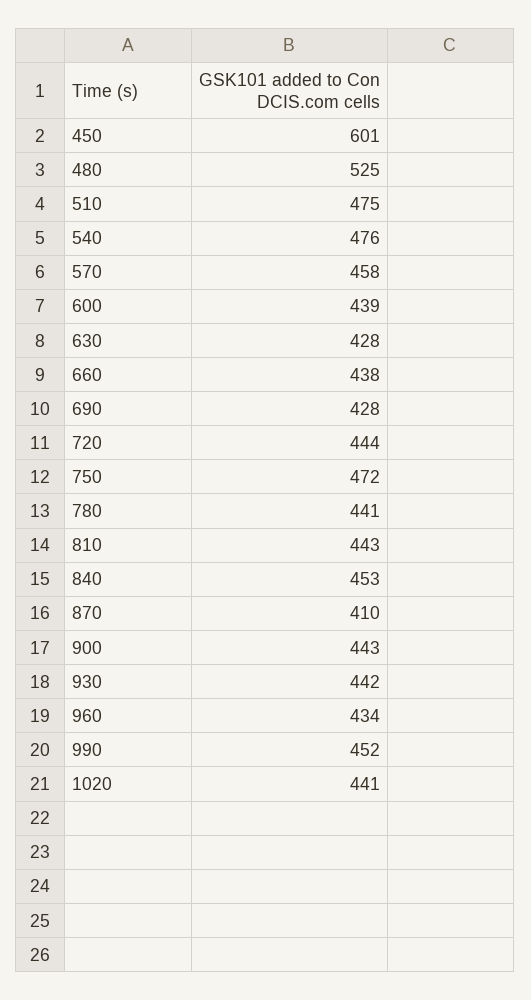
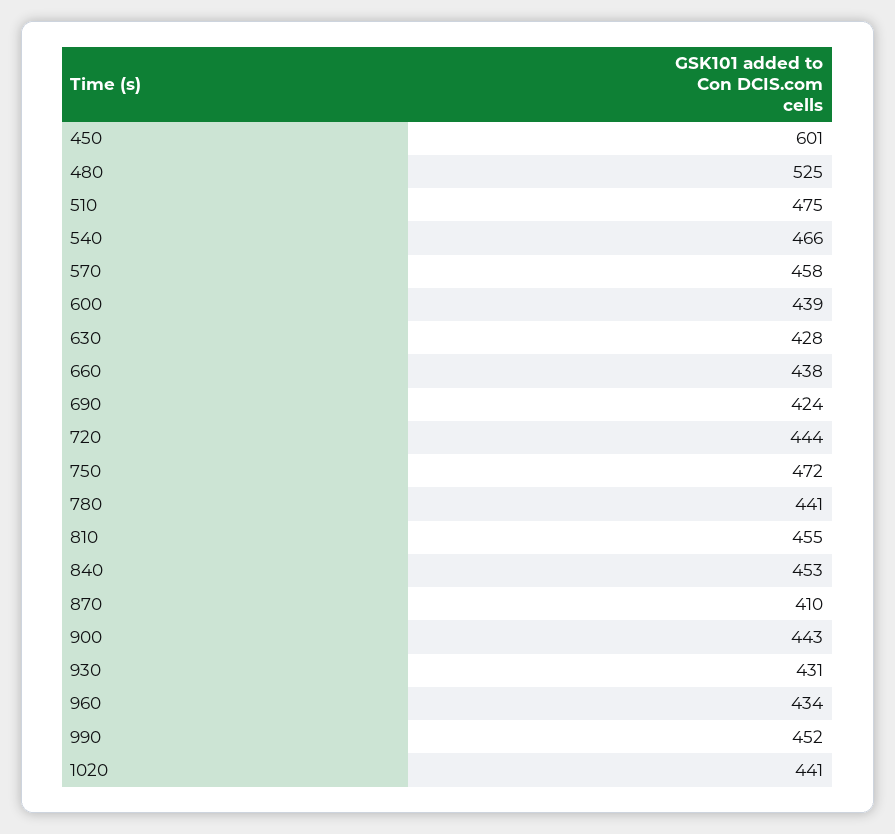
  {
    "450": 601,
    "480": 525,
    "510": 475,
-   "540": 476,
+   "540": 466,
    "570": 458,
    "600": 439,
    "630": 428,
    "660": 438,
-   "690": 428,
+   "690": 424,
    "720": 444,
    "750": 472,
    "780": 441,
-   "810": 443,
+   "810": 455,
    "840": 453,
    "870": 410,
    "900": 443,
-   "930": 442,
+   "930": 431,
    "960": 434,
    "990": 452,
    "1020": 441
  }

